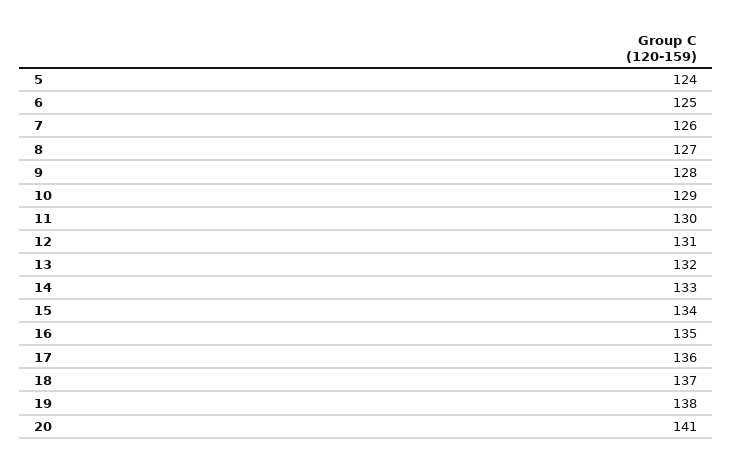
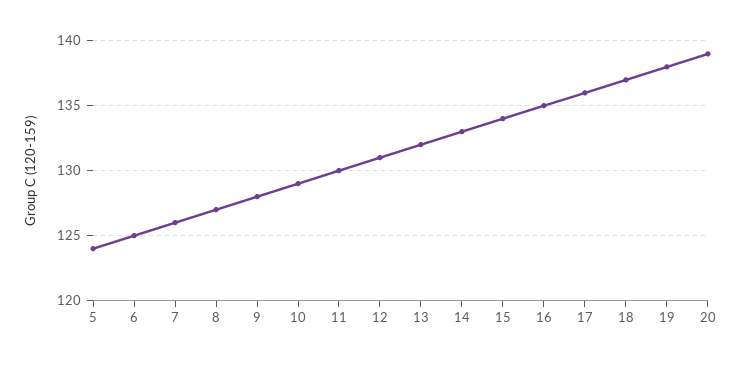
  {
    "5": 124,
    "6": 125,
    "7": 126,
    "8": 127,
    "9": 128,
    "10": 129,
    "11": 130,
    "12": 131,
    "13": 132,
    "14": 133,
    "15": 134,
    "16": 135,
    "17": 136,
    "18": 137,
    "19": 138,
-   "20": 141
+   "20": 139
  }

